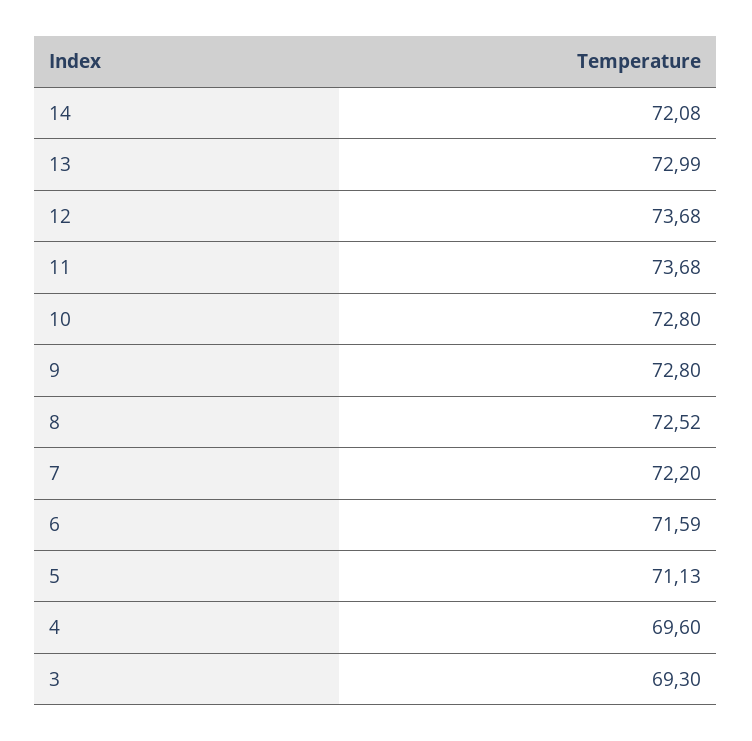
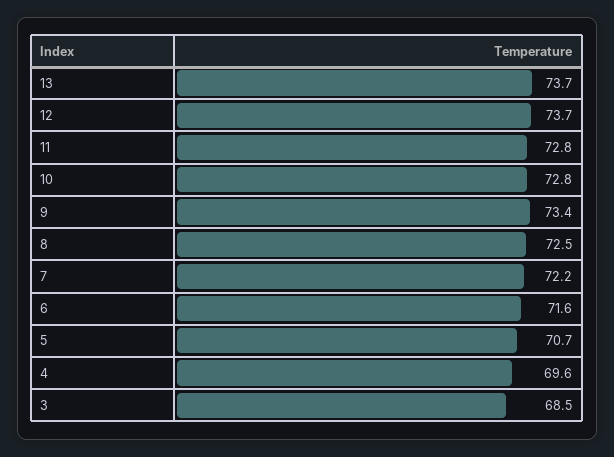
  {
-   "14": 72.08,
-   "13": 72.99,
+   "13": 73.7,
    "12": 73.68,
-   "11": 73.68,
+   "11": 72.8,
    "10": 72.8,
-   "9": 72.8,
+   "9": 73.4,
    "8": 72.52,
    "7": 72.2,
    "6": 71.59,
-   "5": 71.13,
+   "5": 70.7,
    "4": 69.6,
-   "3": 69.3
+   "3": 68.5
  }

